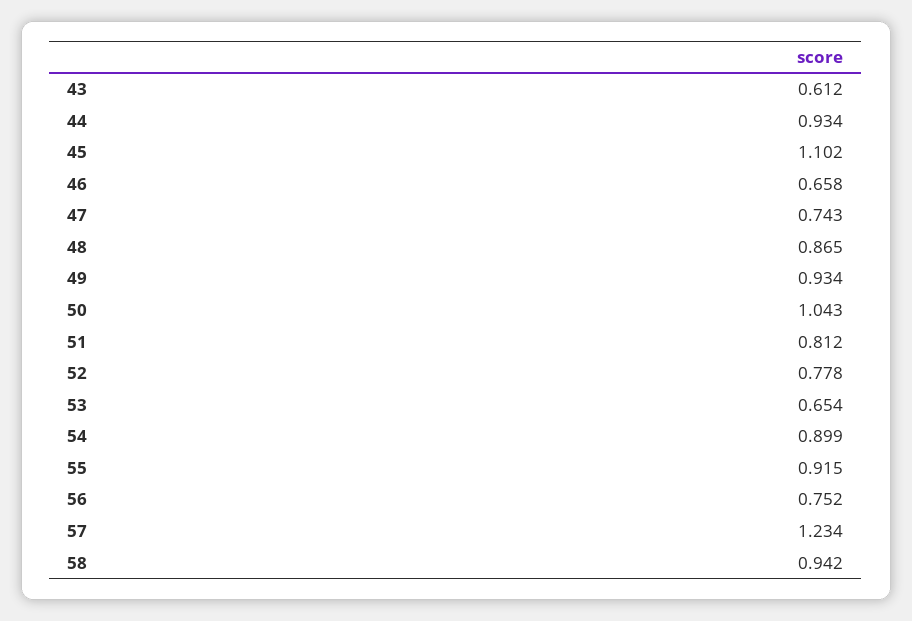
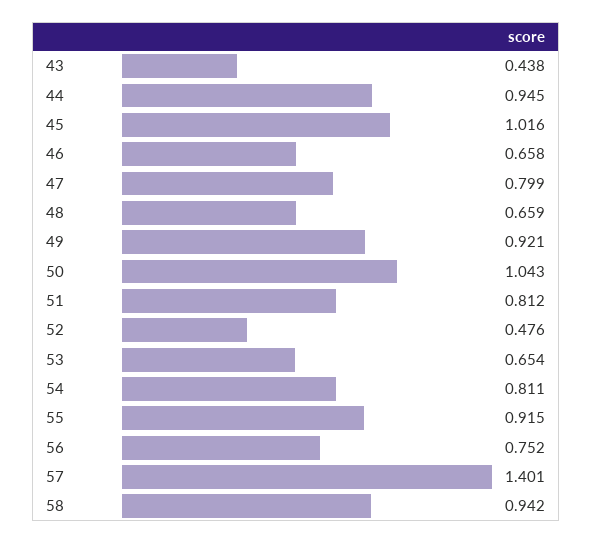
  {
-   "43": 0.612,
+   "43": 0.438,
-   "44": 0.934,
+   "44": 0.945,
-   "45": 1.102,
+   "45": 1.016,
    "46": 0.658,
-   "47": 0.743,
+   "47": 0.799,
-   "48": 0.865,
+   "48": 0.659,
-   "49": 0.934,
+   "49": 0.921,
    "50": 1.043,
    "51": 0.812,
-   "52": 0.778,
+   "52": 0.476,
    "53": 0.654,
-   "54": 0.899,
+   "54": 0.811,
    "55": 0.915,
    "56": 0.752,
-   "57": 1.234,
+   "57": 1.401,
    "58": 0.942
  }

